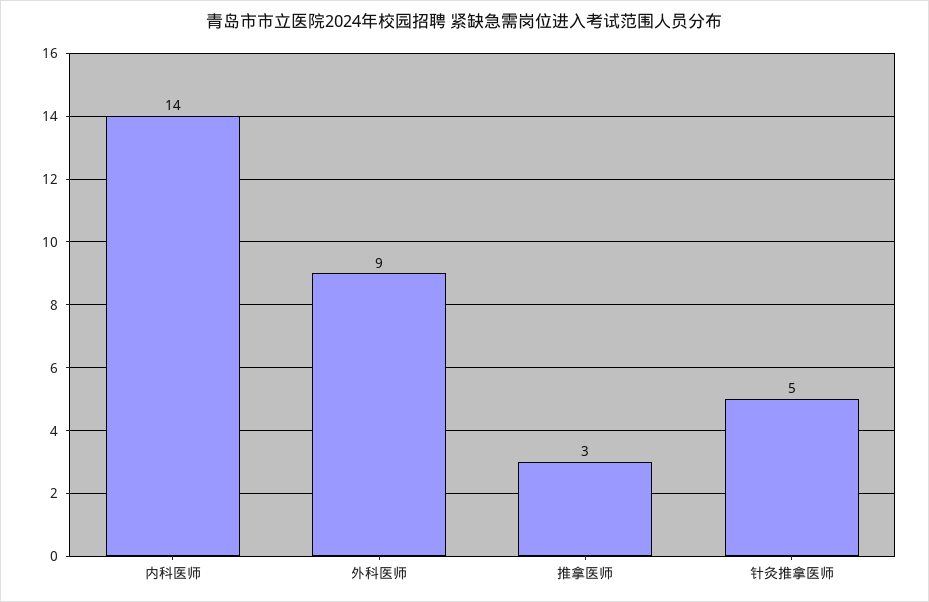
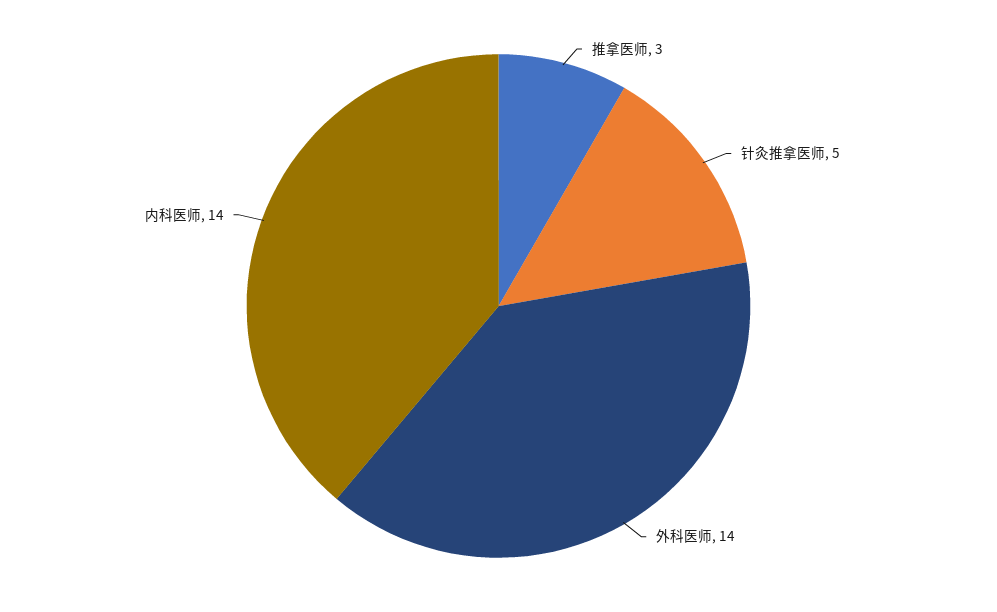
  {
    "内科医师": 14,
-   "外科医师": 9,
+   "外科医师": 14,
    "推拿医师": 3,
    "针灸推拿医师": 5
  }

